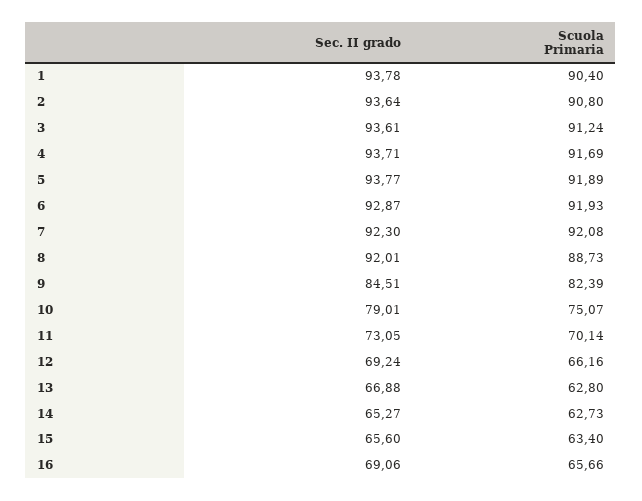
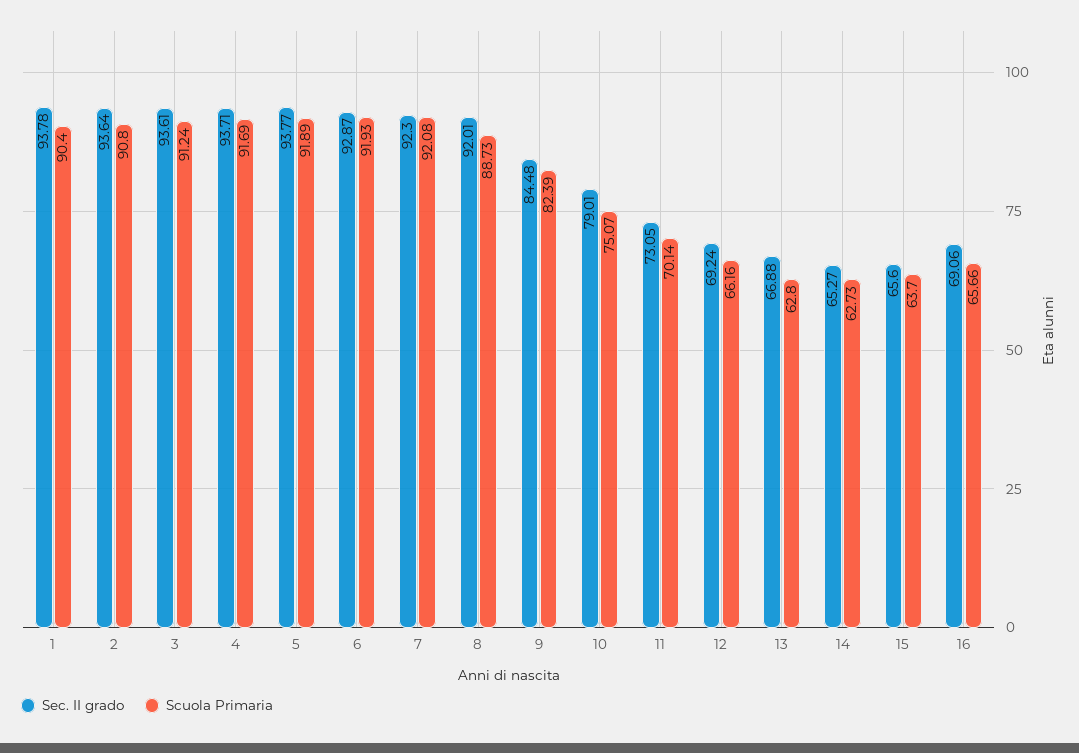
  {
    "Sec. II grado": {
      "1": 93.78,
      "2": 93.64,
      "3": 93.61,
      "4": 93.71,
      "5": 93.77,
      "6": 92.87,
      "7": 92.3,
      "8": 92.01,
-     "9": 84.51,
+     "9": 84.48,
      "10": 79.01,
      "11": 73.05,
      "12": 69.24,
      "13": 66.88,
      "14": 65.27,
      "15": 65.6,
      "16": 69.06
    },
    "Scuola Primaria": {
      "1": 90.4,
      "2": 90.8,
      "3": 91.24,
      "4": 91.69,
      "5": 91.89,
      "6": 91.93,
      "7": 92.08,
      "8": 88.73,
      "9": 82.39,
      "10": 75.07,
      "11": 70.14,
      "12": 66.16,
      "13": 62.8,
      "14": 62.73,
-     "15": 63.4,
+     "15": 63.7,
      "16": 65.66
    }
  }

